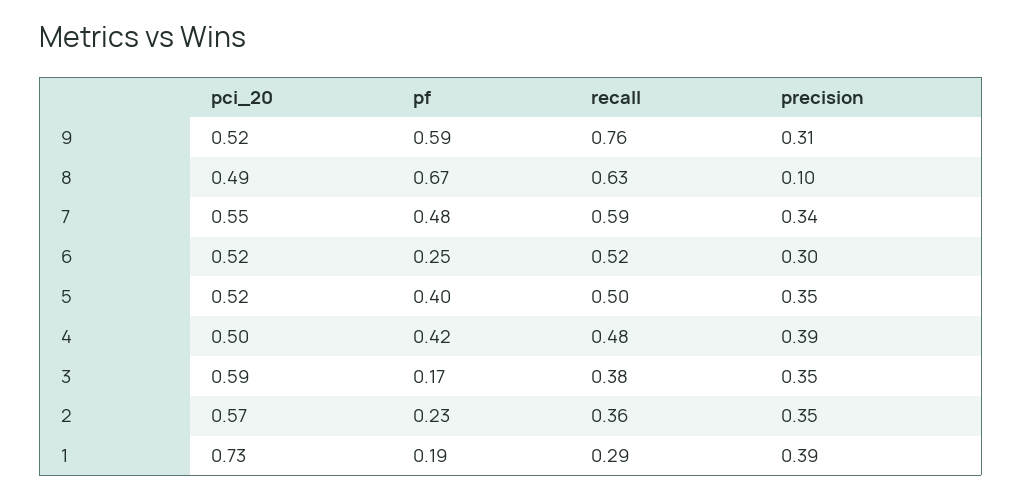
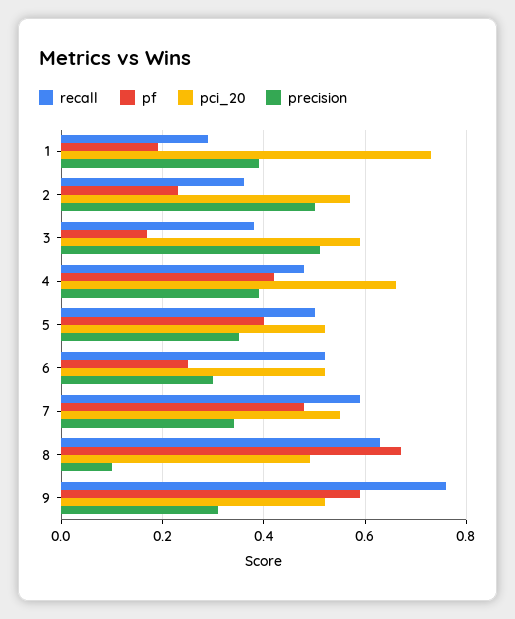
  {
    "pci_20": {
      "9": 0.52,
      "8": 0.49,
      "7": 0.55,
      "6": 0.52,
      "5": 0.52,
-     "4": 0.5,
+     "4": 0.65,
      "3": 0.59,
      "2": 0.57,
      "1": 0.73
    },
    "pf": {
      "9": 0.59,
      "8": 0.67,
      "7": 0.48,
      "6": 0.25,
      "5": 0.4,
      "4": 0.42,
      "3": 0.17,
      "2": 0.23,
      "1": 0.19
    },
    "recall": {
      "9": 0.76,
      "8": 0.63,
      "7": 0.59,
      "6": 0.52,
      "5": 0.5,
      "4": 0.48,
      "3": 0.38,
      "2": 0.36,
      "1": 0.29
    },
    "precision": {
      "9": 0.31,
      "8": 0.1,
      "7": 0.34,
      "6": 0.3,
      "5": 0.35,
      "4": 0.39,
-     "3": 0.35,
+     "3": 0.5,
-     "2": 0.35,
+     "2": 0.5,
      "1": 0.39
    }
  }

